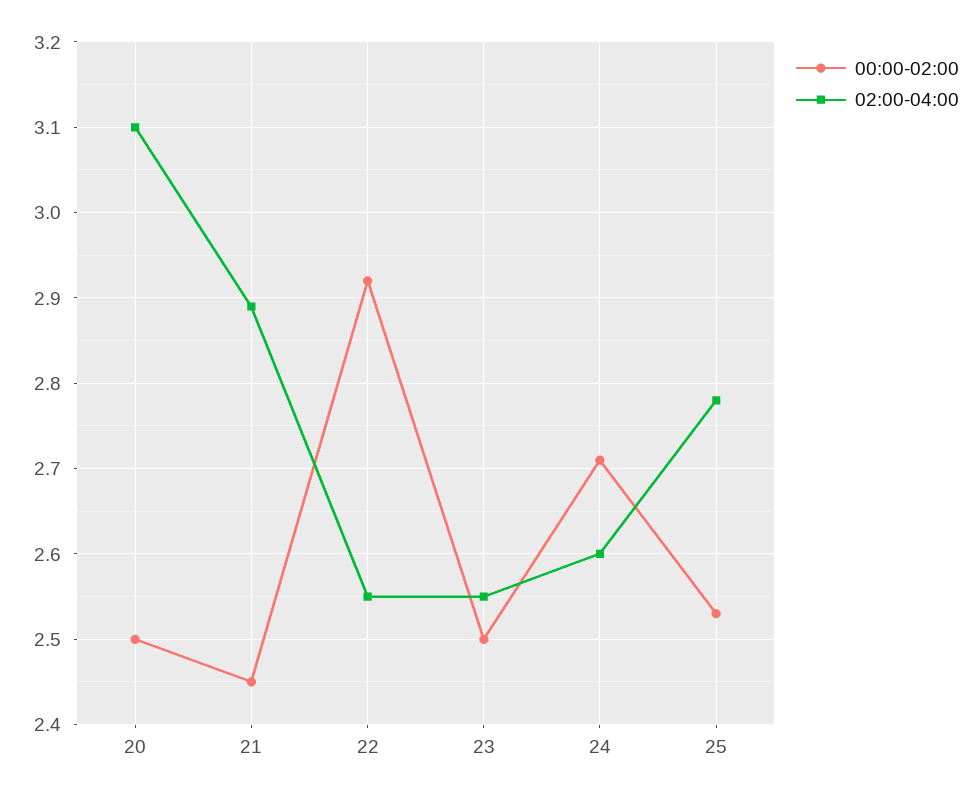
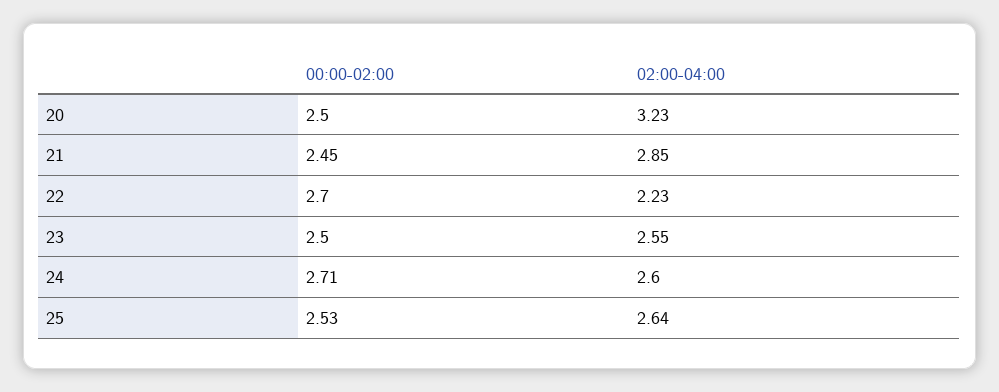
  {
    "00:00-02:00": {
      "20": 2.5,
      "21": 2.45,
-     "22": 2.92,
+     "22": 2.7,
      "23": 2.5,
      "24": 2.71,
      "25": 2.53
    },
    "02:00-04:00": {
-     "20": 3.1,
+     "20": 3.23,
-     "21": 2.89,
+     "21": 2.85,
-     "22": 2.55,
+     "22": 2.23,
      "23": 2.55,
      "24": 2.6,
-     "25": 2.78
+     "25": 2.64
    }
  }

